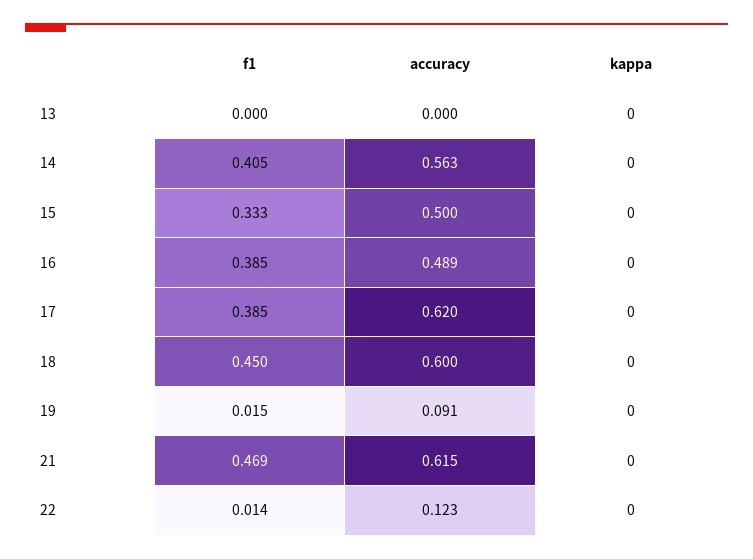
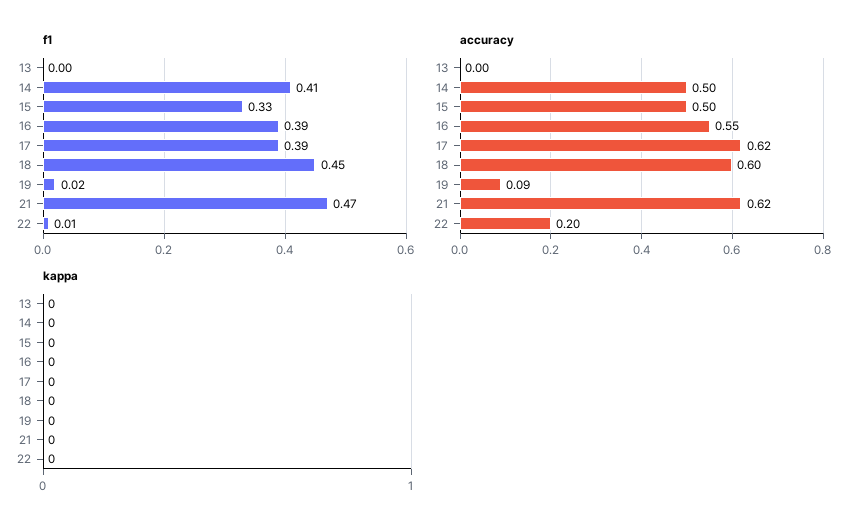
  {
    "f1": {
      "13": 0,
      "14": 0.405,
      "15": 0.333,
      "16": 0.385,
      "17": 0.385,
      "18": 0.45,
      "19": 0.015,
      "21": 0.469,
      "22": 0.014
    },
    "accuracy": {
      "13": 0,
-     "14": 0.563,
+     "14": 0.5,
      "15": 0.5,
-     "16": 0.489,
+     "16": 0.55,
      "17": 0.62,
      "18": 0.6,
      "19": 0.091,
      "21": 0.615,
-     "22": 0.123
+     "22": 0.2
    },
    "kappa": {
      "13": 0,
      "14": 0,
      "15": 0,
      "16": 0,
      "17": 0,
      "18": 0,
      "19": 0,
      "21": 0,
      "22": 0
    }
  }

